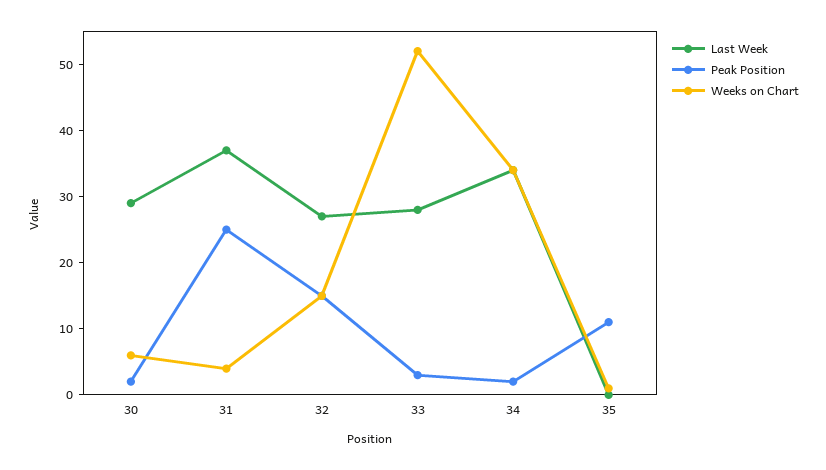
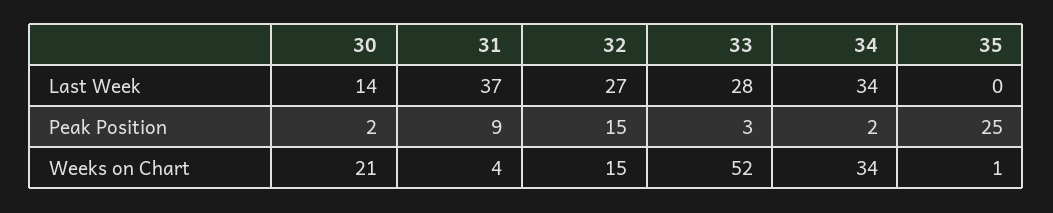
  {
    "Last Week": {
-     "30": 30,
+     "30": 14,
      "31": 37,
      "32": 27,
      "33": 28,
      "34": 34,
      "35": 0
    },
    "Peak Position": {
      "30": 2,
-     "31": 25,
+     "31": 9,
      "32": 15,
      "33": 3,
      "34": 2,
-     "35": 10
+     "35": 25
    },
    "Weeks on Chart": {
-     "30": 5,
+     "30": 21,
      "31": 4,
      "32": 15,
      "33": 52,
      "34": 34,
      "35": 1
    }
  }

